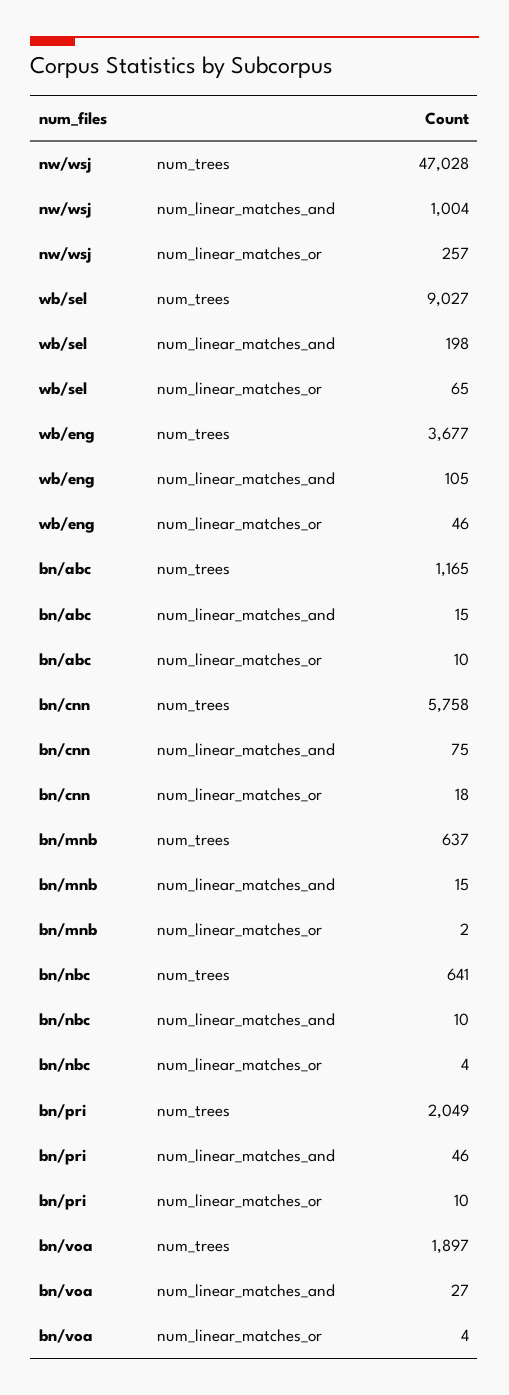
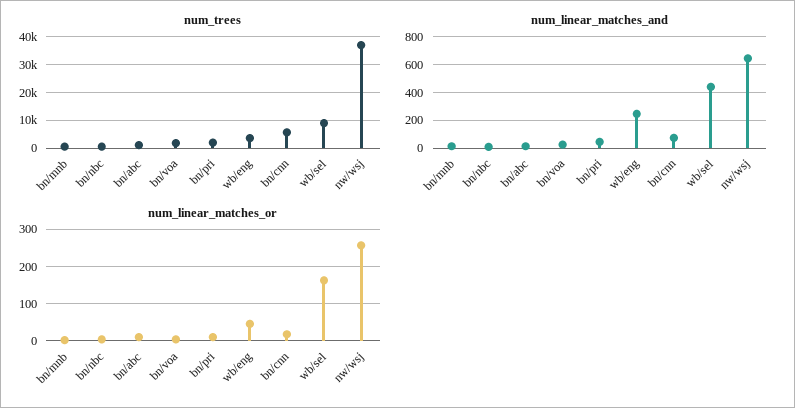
  {
    "num_trees": {
-     "nw/wsj": 47028,
+     "nw/wsj": 37500,
      "wb/sel": 9027,
      "wb/eng": 3677,
      "bn/abc": 1165,
      "bn/cnn": 5758,
      "bn/mnb": 637,
      "bn/nbc": 641,
      "bn/pri": 2049,
      "bn/voa": 1897
    },
    "num_linear_matches_and": {
-     "nw/wsj": 1004,
+     "nw/wsj": 650,
-     "wb/sel": 198,
+     "wb/sel": 450,
-     "wb/eng": 105,
+     "wb/eng": 250,
      "bn/abc": 15,
      "bn/cnn": 75,
      "bn/mnb": 15,
      "bn/nbc": 10,
      "bn/pri": 46,
      "bn/voa": 27
    },
    "num_linear_matches_or": {
      "nw/wsj": 257,
-     "wb/sel": 65,
+     "wb/sel": 160,
      "wb/eng": 46,
      "bn/abc": 10,
      "bn/cnn": 18,
      "bn/mnb": 2,
      "bn/nbc": 4,
      "bn/pri": 10,
      "bn/voa": 4
    }
  }

